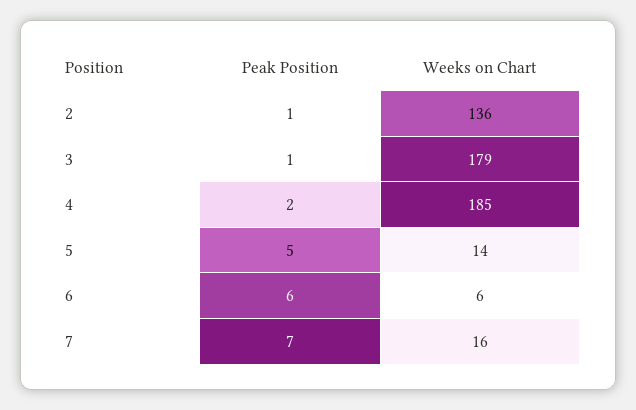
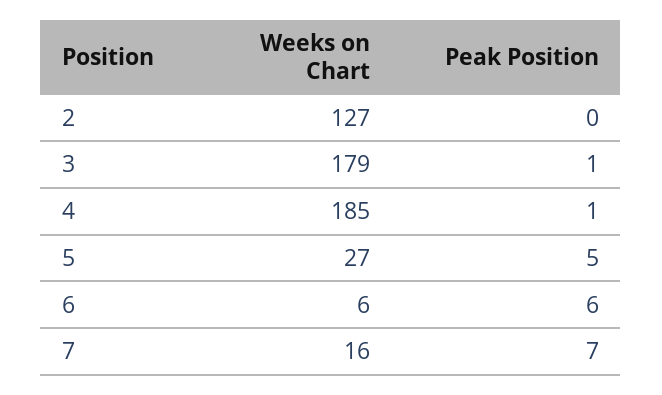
  {
    "Peak Position": {
-     "2": 1,
+     "2": 0,
      "3": 1,
-     "4": 2,
+     "4": 1,
      "5": 5,
      "6": 6,
      "7": 7
    },
    "Weeks on Chart": {
-     "2": 136,
+     "2": 127,
      "3": 179,
      "4": 185,
-     "5": 14,
+     "5": 27,
      "6": 6,
      "7": 16
    }
  }

